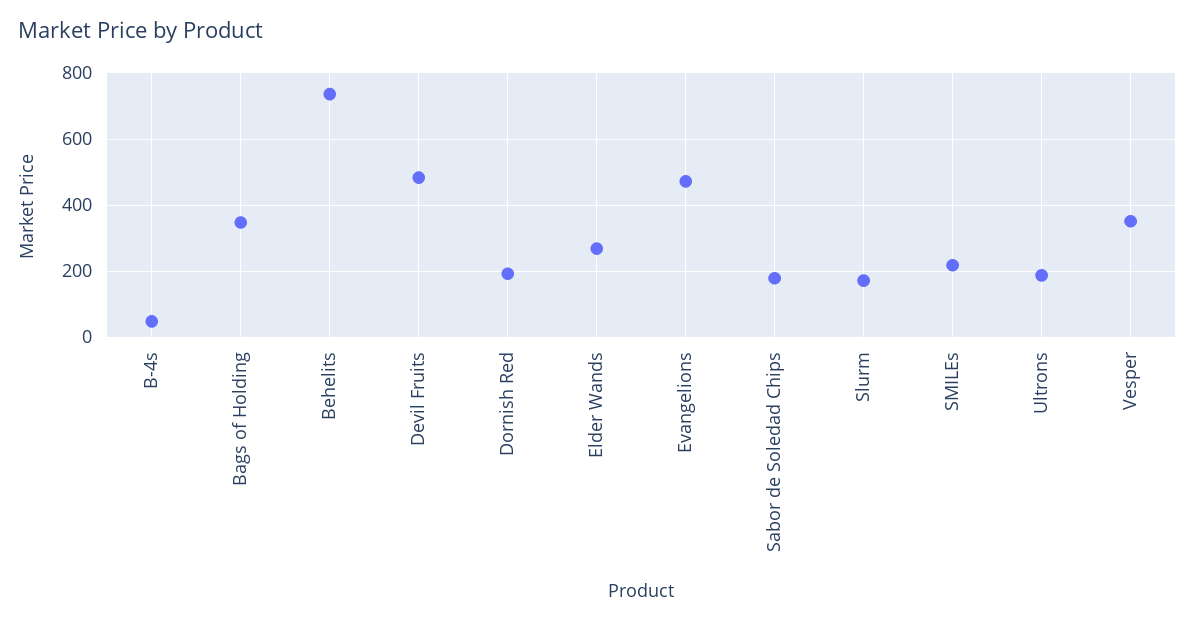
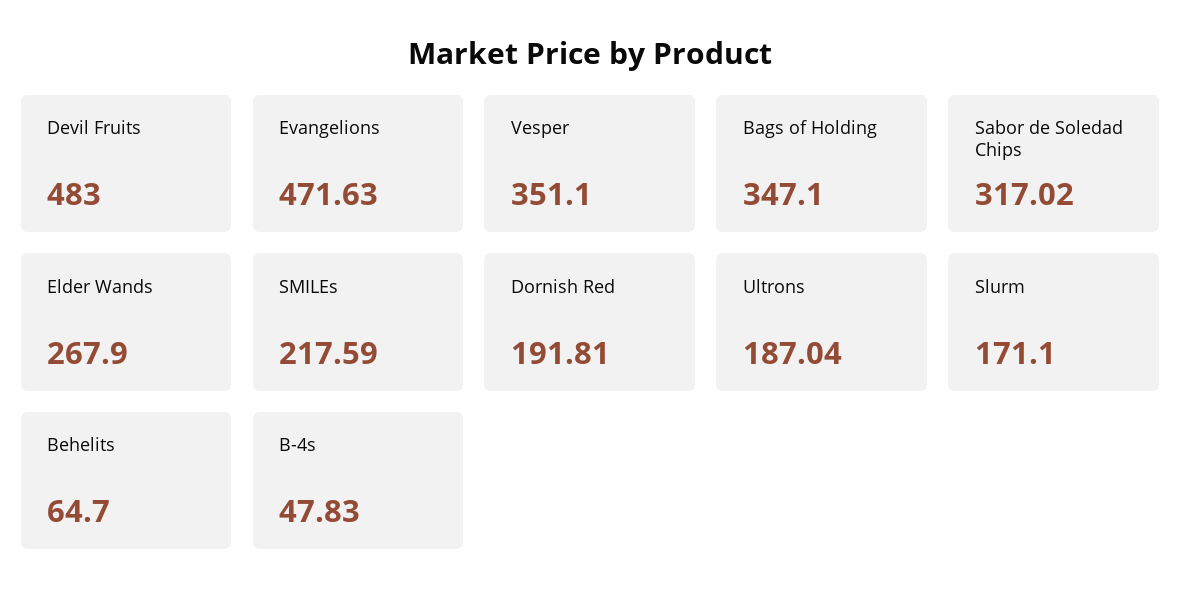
  {
    "B-4s": 47.83,
    "Bags of Holding": 347.1,
-   "Behelits": 740,
+   "Behelits": 64.7,
    "Devil Fruits": 483,
    "Dornish Red": 191.81,
    "Elder Wands": 267.9,
    "Evangelions": 471.63,
-   "Sabor de Soledad Chips": 180,
+   "Sabor de Soledad Chips": 317.02,
    "Slurm": 171.1,
    "SMILEs": 217.59,
    "Ultrons": 187.04,
    "Vesper": 351.1
  }

